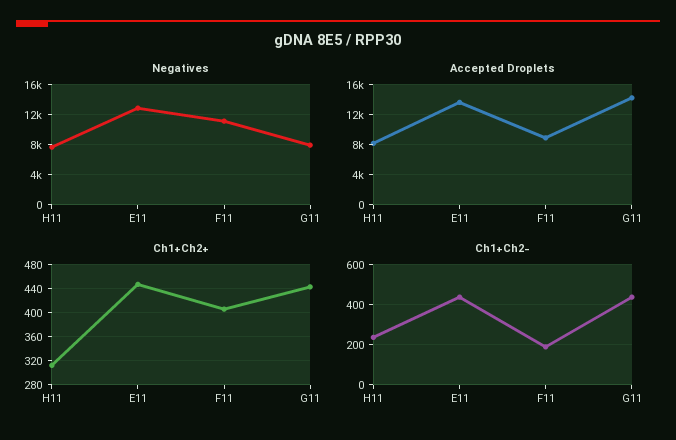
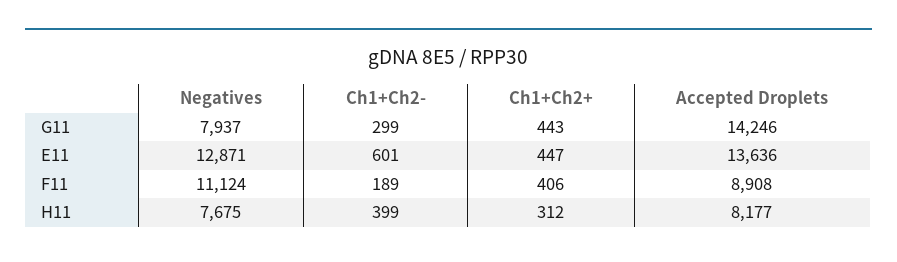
  {
    "Negatives": {
      "H11": 7675,
      "E11": 12871,
      "F11": 11124,
      "G11": 7937
    },
    "Accepted Droplets": {
      "H11": 8177,
      "E11": 13636,
      "F11": 8908,
      "G11": 14246
    },
    "Ch1+Ch2+": {
      "H11": 312,
      "E11": 447,
      "F11": 406,
      "G11": 443
    },
    "Ch1+Ch2-": {
-     "H11": 250,
+     "H11": 399,
-     "E11": 450,
+     "E11": 601,
      "F11": 189,
-     "G11": 450
+     "G11": 299
    }
  }

